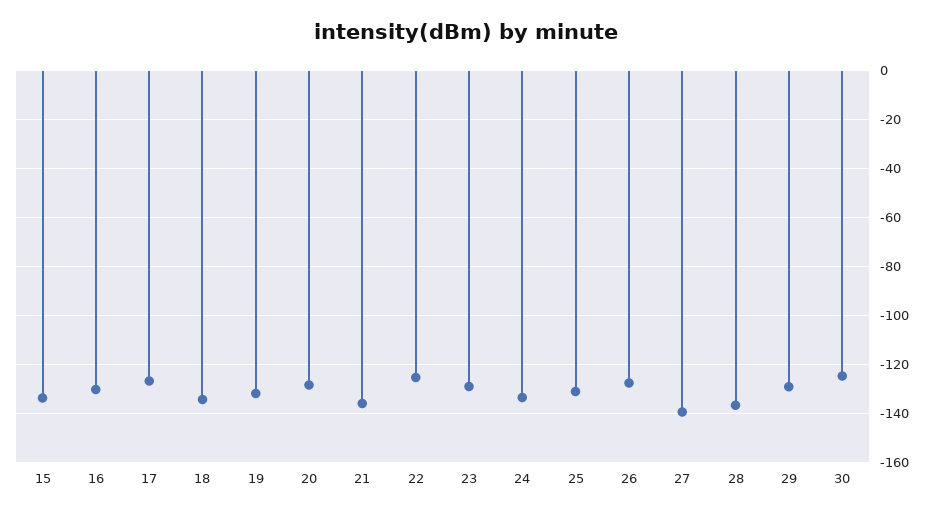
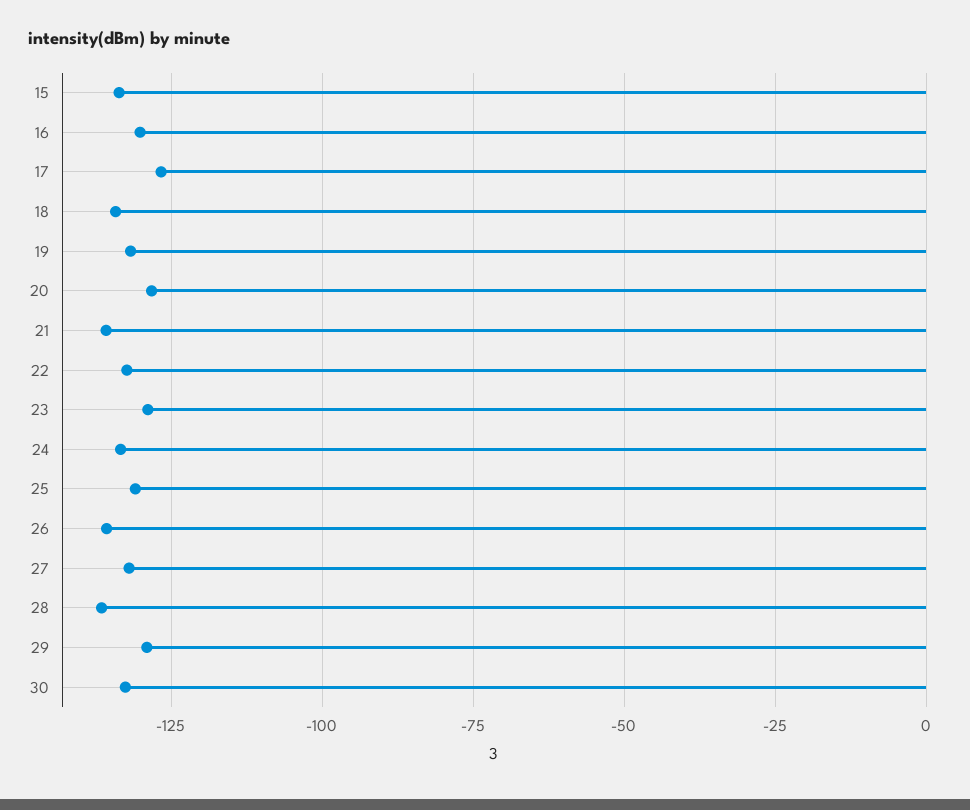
  {
    "15": -132.5,
    "16": -130,
    "17": -127.5,
    "18": -135,
    "19": -132.5,
    "20": -127.5,
    "21": -135,
-   "22": -125,
+   "22": -132.5,
    "23": -130,
    "24": -132.5,
    "25": -130,
-   "26": -127.5,
+   "26": -135,
-   "27": -140,
+   "27": -132.5,
    "28": -137.5,
    "29": -130,
-   "30": -125
+   "30": -132.5
  }

